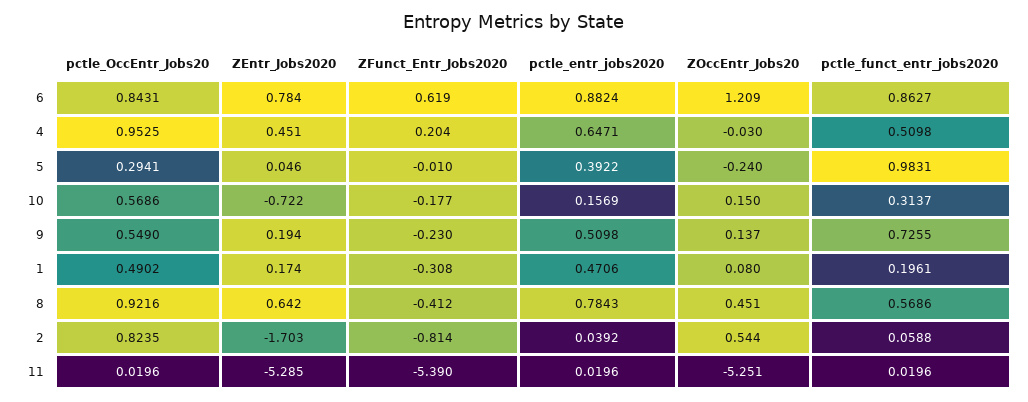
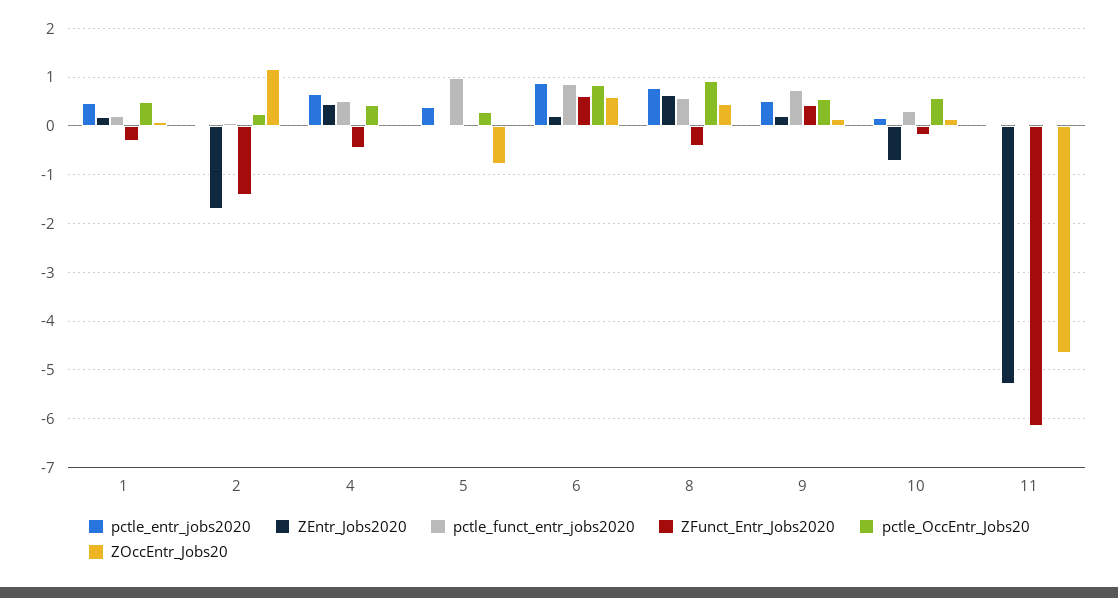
  {
    "pctle_OccEntr_Jobs20": {
      "6": 0.8431,
-     "4": 0.9525,
+     "4": 0.4,
      "5": 0.2941,
      "10": 0.5686,
      "9": 0.549,
      "1": 0.4902,
      "8": 0.9216,
-     "2": 0.8235,
+     "2": 0.2,
      "11": 0.0196
    },
    "ZEntr_Jobs2020": {
-     "6": 0.784,
+     "6": 0.2,
      "4": 0.451,
      "5": 0.046,
      "10": -0.722,
      "9": 0.194,
      "1": 0.174,
      "8": 0.642,
      "2": -1.703,
      "11": -5.285
    },
    "ZFunct_Entr_Jobs2020": {
      "6": 0.619,
-     "4": 0.204,
+     "4": -0.4,
      "5": -0.01,
      "10": -0.177,
-     "9": -0.23,
+     "9": 0.4,
      "1": -0.308,
      "8": -0.412,
-     "2": -0.814,
+     "2": -1.4,
-     "11": -5.39
+     "11": -6.2
    },
    "pctle_entr_jobs2020": {
      "6": 0.8824,
      "4": 0.6471,
      "5": 0.3922,
      "10": 0.1569,
      "9": 0.5098,
      "1": 0.4706,
      "8": 0.7843,
      "2": 0.0392,
      "11": 0.0196
    },
    "ZOccEntr_Jobs20": {
-     "6": 1.209,
+     "6": 0.6,
      "4": -0.03,
-     "5": -0.24,
+     "5": -0.8,
      "10": 0.15,
      "9": 0.137,
      "1": 0.08,
      "8": 0.451,
-     "2": 0.544,
+     "2": 1.2,
-     "11": -5.251
+     "11": -4.6
    },
    "pctle_funct_entr_jobs2020": {
      "6": 0.8627,
      "4": 0.5098,
      "5": 0.9831,
      "10": 0.3137,
      "9": 0.7255,
      "1": 0.1961,
      "8": 0.5686,
      "2": 0.0588,
      "11": 0.0196
    }
  }

